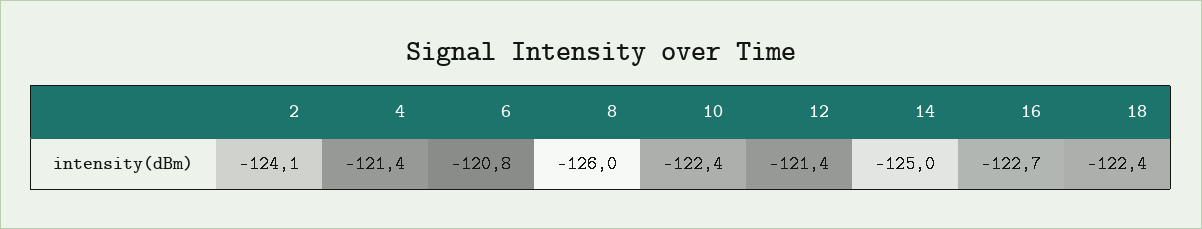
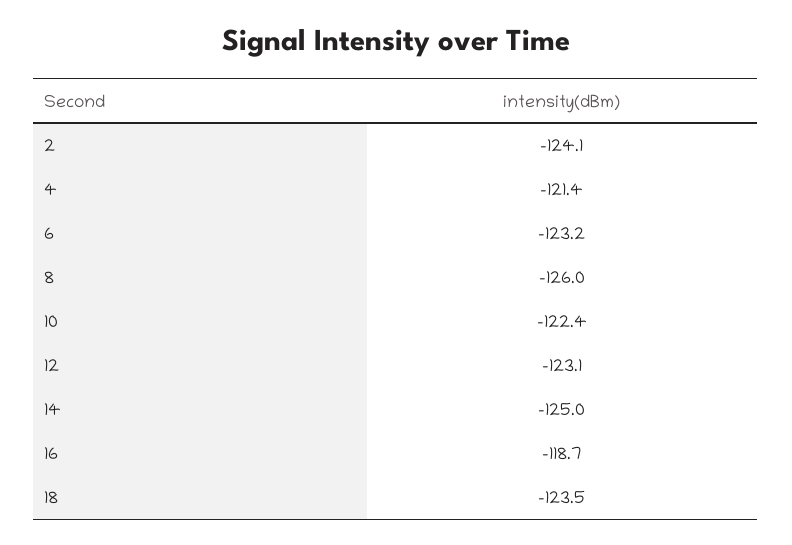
  {
    "2": -124.1,
    "4": -121.4,
-   "6": -120.8,
+   "6": -123.2,
    "8": -126,
    "10": -122.4,
-   "12": -121.4,
+   "12": -123.1,
    "14": -125,
-   "16": -122.7,
+   "16": -118.7,
-   "18": -122.4
+   "18": -123.5
  }

